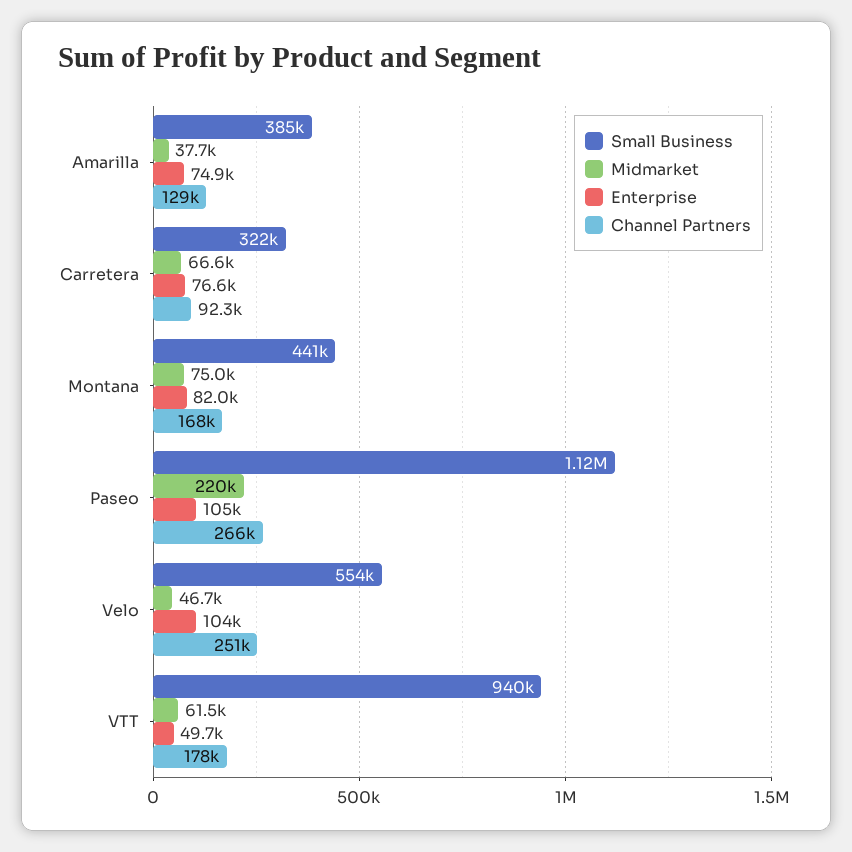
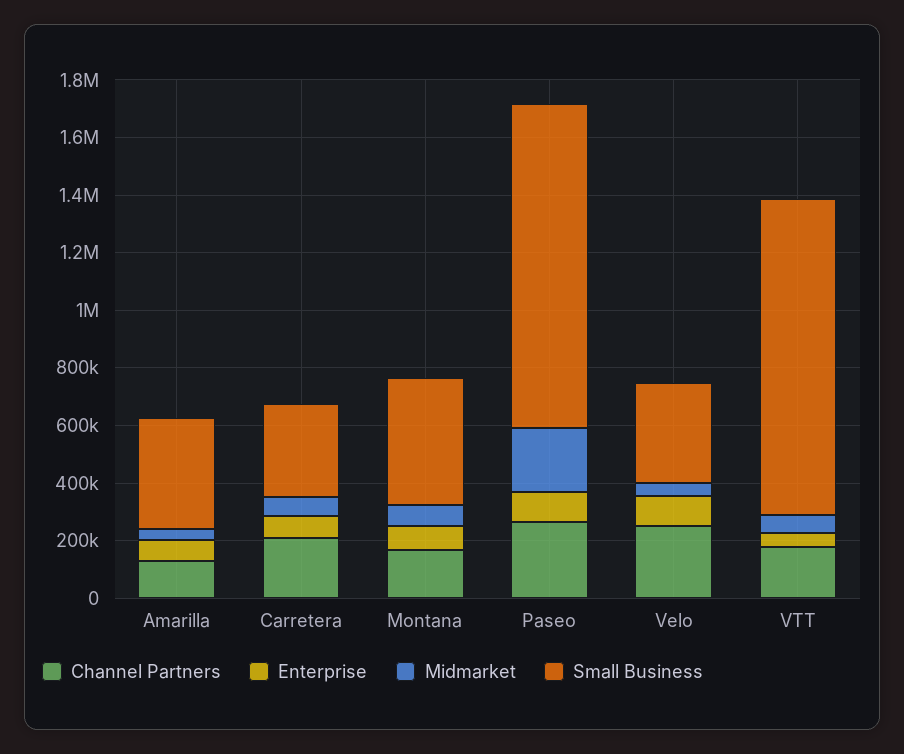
  {
    "Small Business": {
      "Amarilla": 385000,
      "Carretera": 322000,
      "Montana": 441000,
      "Paseo": 1120000,
-     "Velo": 554000,
+     "Velo": 350000,
-     "VTT": 940000
+     "VTT": 1100000
    },
    "Midmarket": {
      "Amarilla": 37700,
      "Carretera": 66600,
      "Montana": 75000,
      "Paseo": 220000,
      "Velo": 46700,
      "VTT": 61500
    },
    "Enterprise": {
      "Amarilla": 74900,
      "Carretera": 76600,
      "Montana": 82000,
      "Paseo": 105000,
      "Velo": 104000,
      "VTT": 49700
    },
    "Channel Partners": {
      "Amarilla": 129000,
-     "Carretera": 92300,
+     "Carretera": 200000,
      "Montana": 168000,
      "Paseo": 266000,
      "Velo": 251000,
      "VTT": 178000
    }
  }

